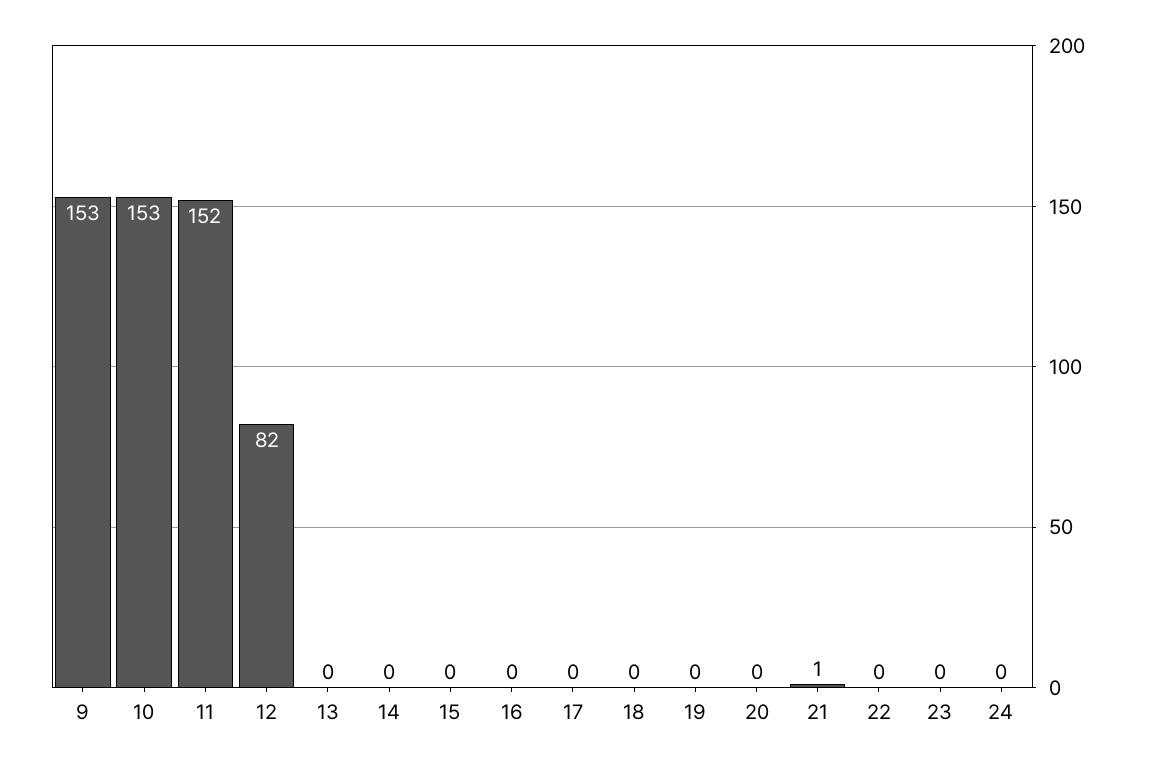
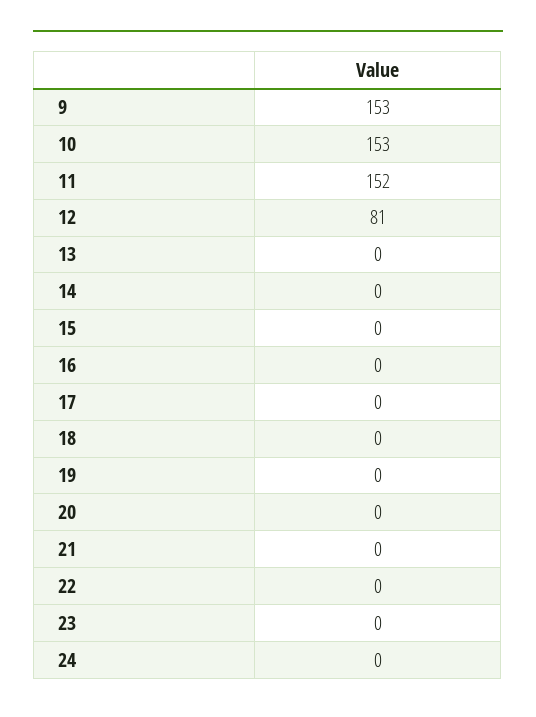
  {
    "9": 153,
    "10": 153,
    "11": 152,
-   "12": 82,
+   "12": 81,
    "13": 0,
    "14": 0,
    "15": 0,
    "16": 0,
    "17": 0,
    "18": 0,
    "19": 0,
    "20": 0,
-   "21": 1,
+   "21": 0,
    "22": 0,
    "23": 0,
    "24": 0
  }

